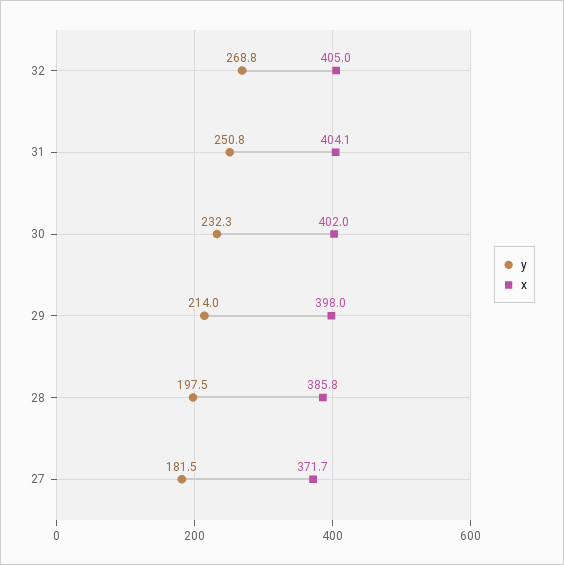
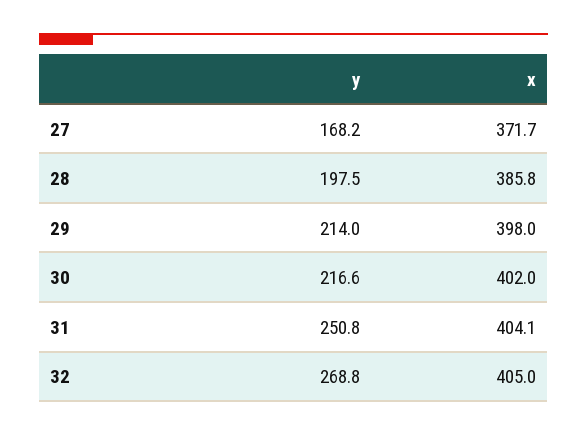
  {
    "y": {
      "32": 268.8,
      "31": 250.8,
-     "30": 232.3,
+     "30": 216.6,
      "29": 214,
      "28": 197.5,
-     "27": 181.5
+     "27": 168.2
    },
    "x": {
      "32": 405,
      "31": 404.1,
      "30": 402,
      "29": 398,
      "28": 385.8,
      "27": 371.7
    }
  }

